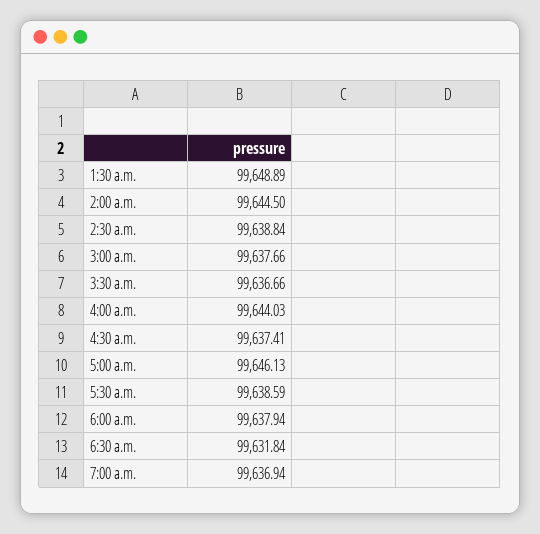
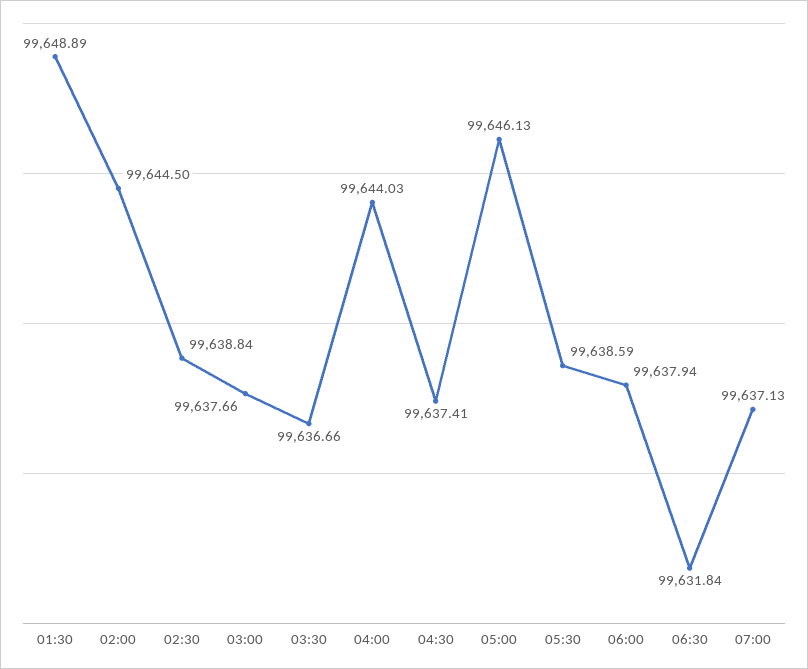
  {
    "1:30 a.m.": 99648.89,
    "2:00 a.m.": 99644.5,
    "2:30 a.m.": 99638.84,
    "3:00 a.m.": 99637.66,
    "3:30 a.m.": 99636.66,
    "4:00 a.m.": 99644.03,
    "4:30 a.m.": 99637.41,
    "5:00 a.m.": 99646.13,
    "5:30 a.m.": 99638.59,
    "6:00 a.m.": 99637.94,
    "6:30 a.m.": 99631.84,
-   "7:00 a.m.": 99636.94
+   "7:00 a.m.": 99637.13
  }

